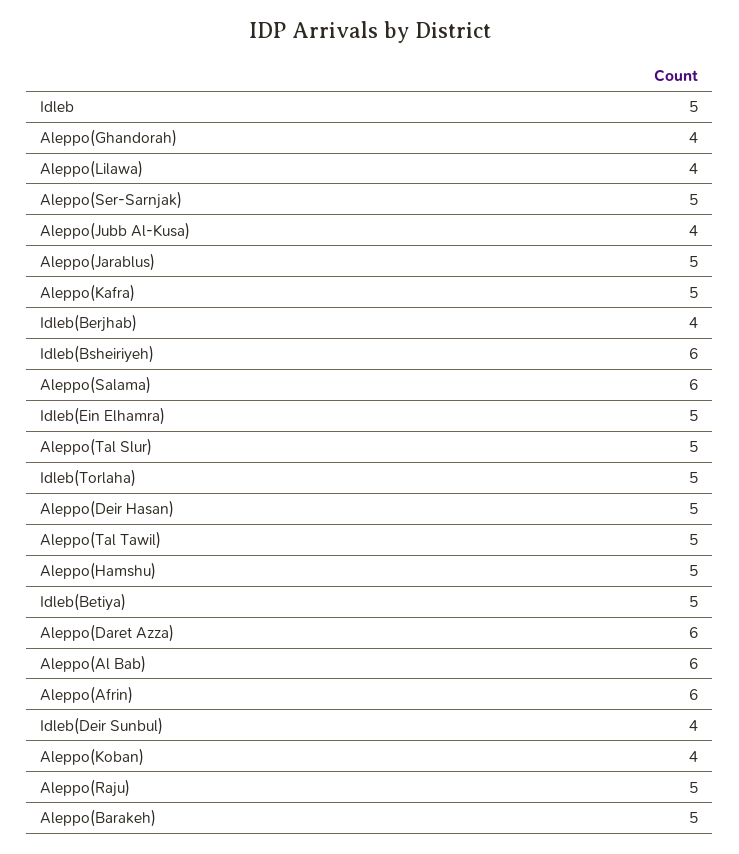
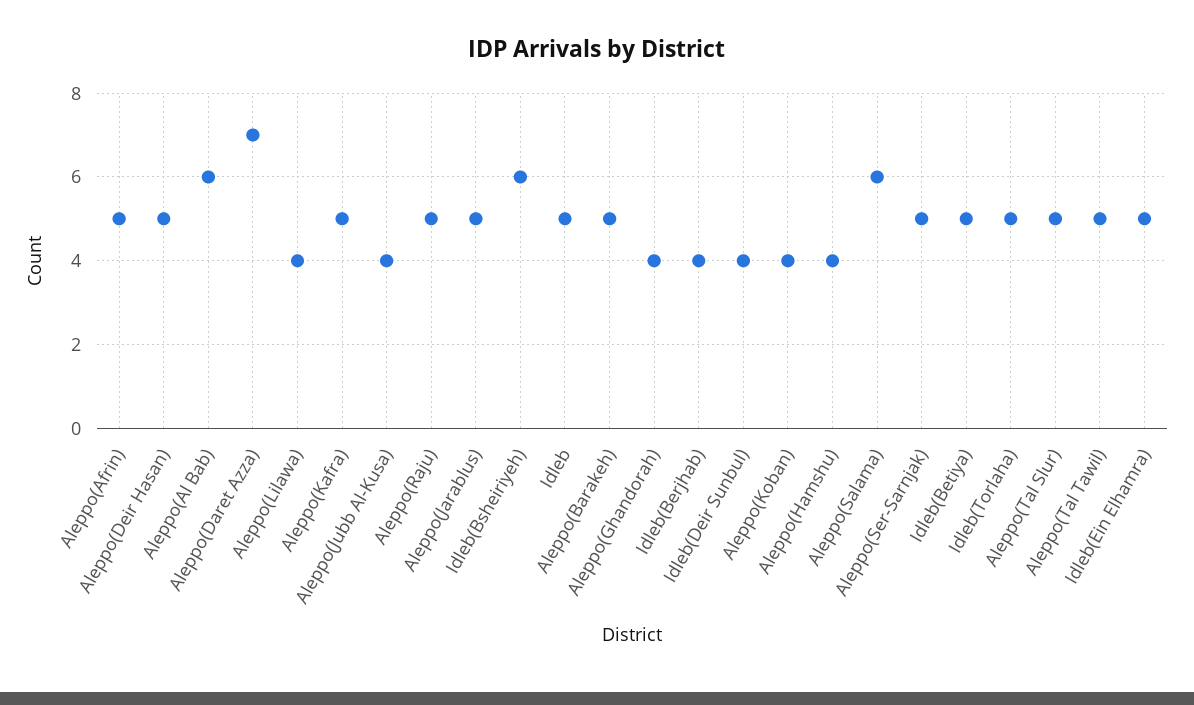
  {
    "Idleb": 5,
    "Aleppo(Ghandorah)": 4,
    "Aleppo(Lilawa)": 4,
    "Aleppo(Ser-Sarnjak)": 5,
    "Aleppo(Jubb Al-Kusa)": 4,
    "Aleppo(Jarablus)": 5,
    "Aleppo(Kafra)": 5,
    "Idleb(Berjhab)": 4,
    "Idleb(Bsheiriyeh)": 6,
    "Aleppo(Salama)": 6,
    "Idleb(Ein Elhamra)": 5,
    "Aleppo(Tal Slur)": 5,
    "Idleb(Torlaha)": 5,
    "Aleppo(Deir Hasan)": 5,
    "Aleppo(Tal Tawil)": 5,
-   "Aleppo(Hamshu)": 5,
+   "Aleppo(Hamshu)": 4,
    "Idleb(Betiya)": 5,
-   "Aleppo(Daret Azza)": 6,
+   "Aleppo(Daret Azza)": 7,
    "Aleppo(Al Bab)": 6,
-   "Aleppo(Afrin)": 6,
+   "Aleppo(Afrin)": 5,
    "Idleb(Deir Sunbul)": 4,
    "Aleppo(Koban)": 4,
    "Aleppo(Raju)": 5,
    "Aleppo(Barakeh)": 5
  }

